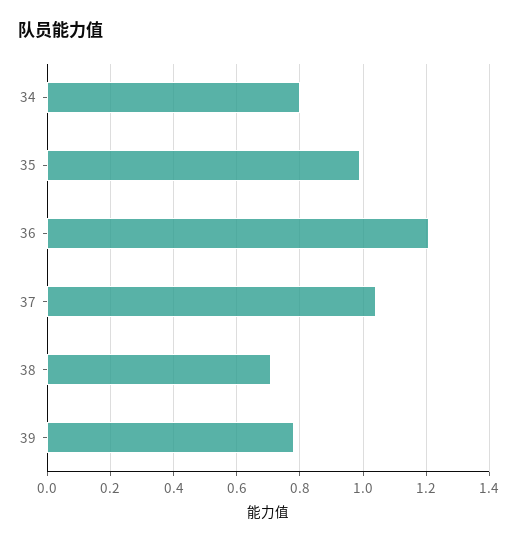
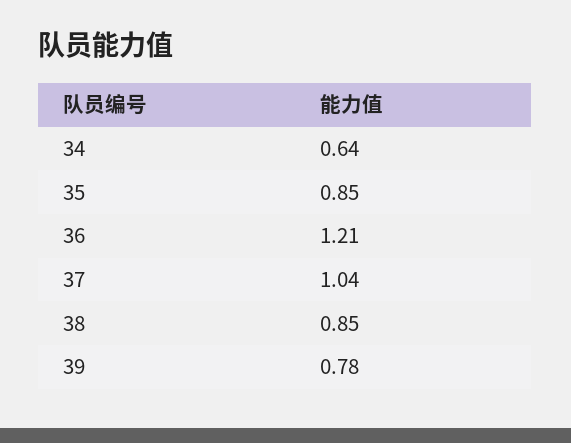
  {
-   "34": 0.8,
+   "34": 0.64,
-   "35": 1,
+   "35": 0.85,
    "36": 1.21,
    "37": 1.04,
-   "38": 0.7,
+   "38": 0.85,
    "39": 0.78
  }

